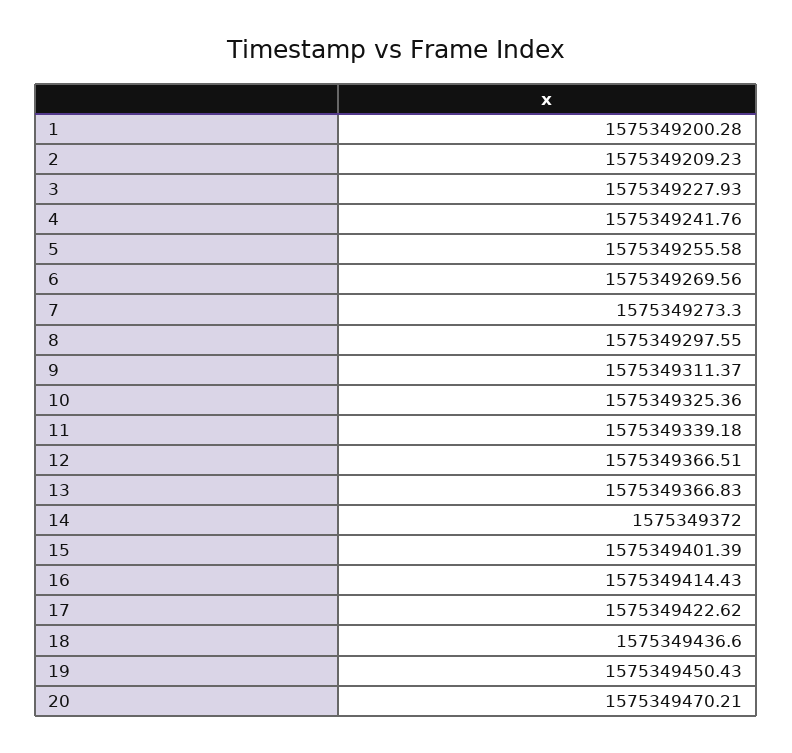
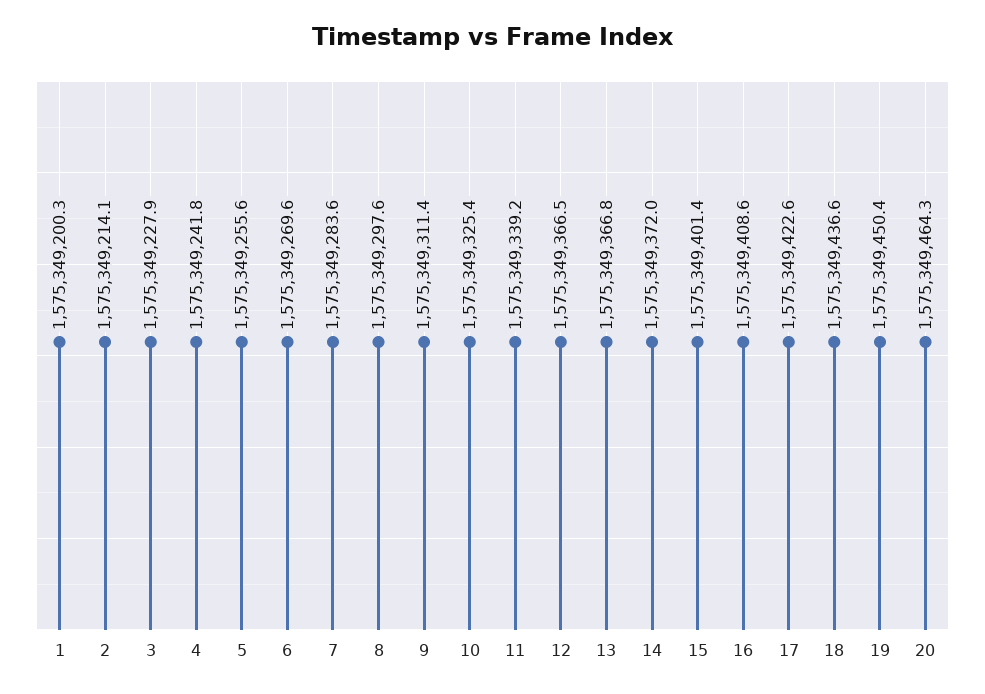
  {
    "1": 1575349200.28,
-   "2": 1575349209.23,
+   "2": 1575349214.1,
    "3": 1575349227.93,
    "4": 1575349241.76,
    "5": 1575349255.58,
    "6": 1575349269.56,
-   "7": 1575349273.3,
+   "7": 1575349283.6,
    "8": 1575349297.55,
    "9": 1575349311.37,
    "10": 1575349325.36,
    "11": 1575349339.18,
    "12": 1575349366.51,
    "13": 1575349366.83,
    "14": 1575349372,
    "15": 1575349401.39,
-   "16": 1575349414.43,
+   "16": 1575349408.6,
    "17": 1575349422.62,
    "18": 1575349436.6,
    "19": 1575349450.43,
-   "20": 1575349470.21
+   "20": 1575349464.3
  }

